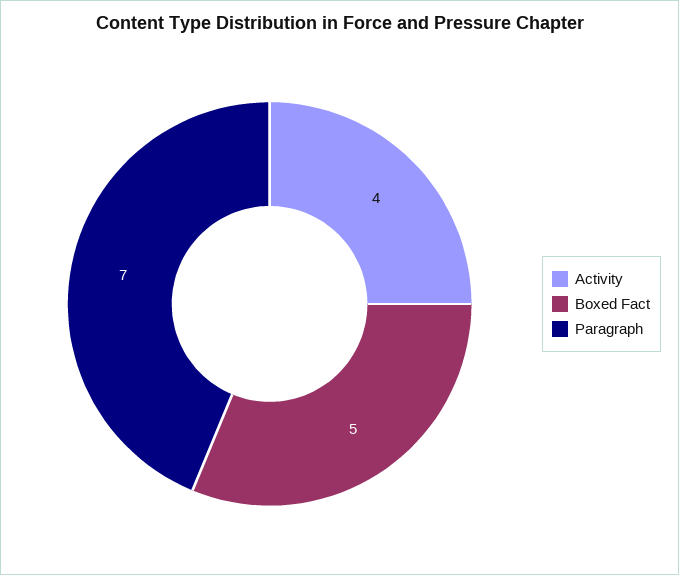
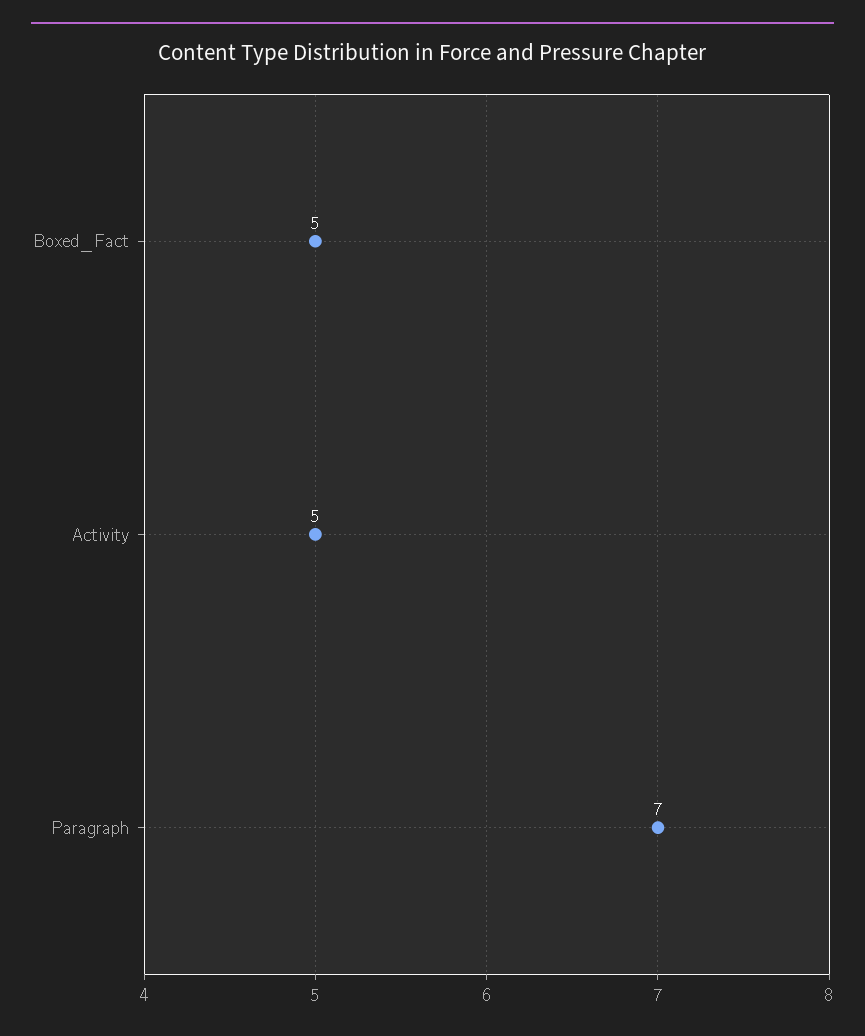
  {
-   "Activity": 4,
+   "Activity": 5,
    "Boxed Fact": 5,
    "Paragraph": 7
  }

